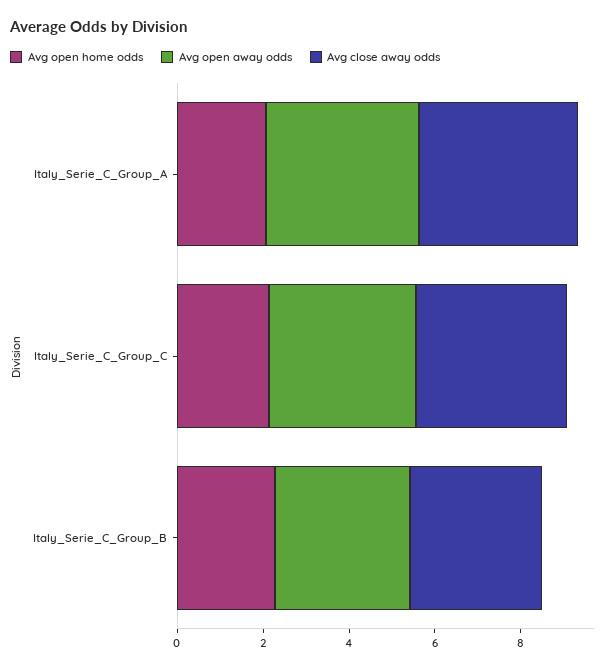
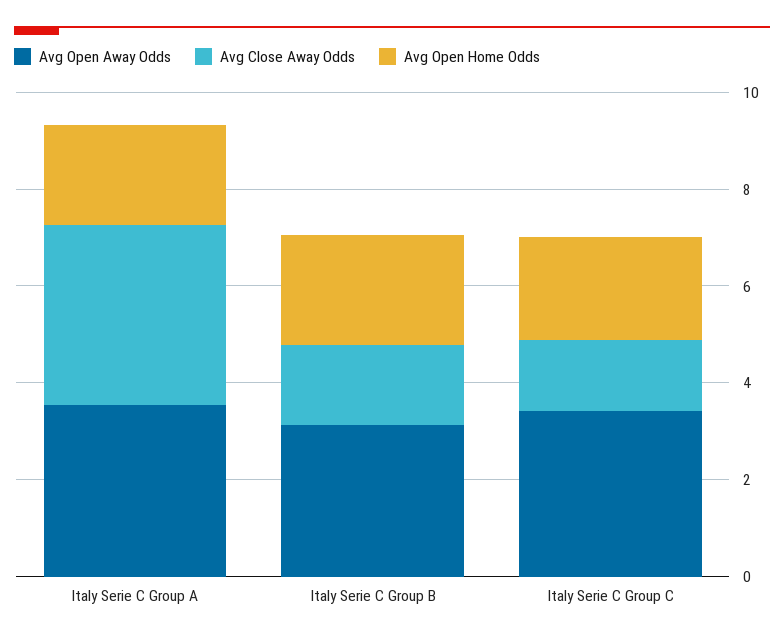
  {
    "Avg open home odds": {
      "Italy_Serie_C_Group_A": 2,
      "Italy_Serie_C_Group_C": 2,
      "Italy_Serie_C_Group_B": 2.5
    },
    "Avg open away odds": {
      "Italy_Serie_C_Group_A": 3.5,
      "Italy_Serie_C_Group_C": 3.5,
      "Italy_Serie_C_Group_B": 3
    },
    "Avg close away odds": {
      "Italy_Serie_C_Group_A": 3.5,
-     "Italy_Serie_C_Group_C": 3.5,
+     "Italy_Serie_C_Group_C": 1.5,
-     "Italy_Serie_C_Group_B": 3
+     "Italy_Serie_C_Group_B": 1.5
    }
  }

